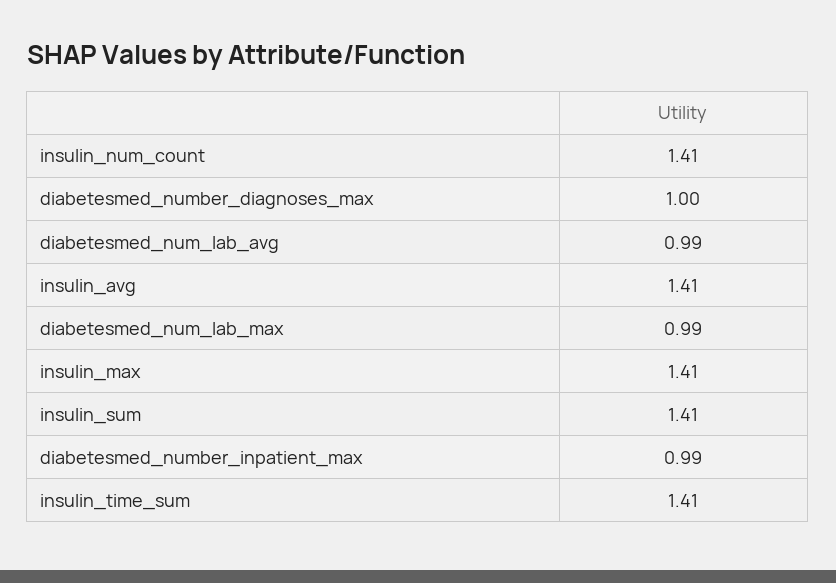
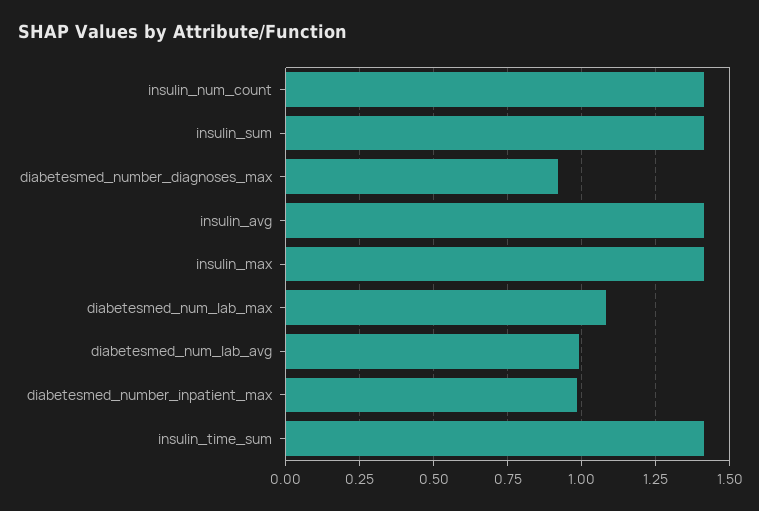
  {
    "insulin_num_count": 1.41,
-   "diabetesmed_number_diagnoses_max": 1,
+   "diabetesmed_number_diagnoses_max": 0.925,
    "diabetesmed_num_lab_avg": 0.99,
    "insulin_avg": 1.41,
-   "diabetesmed_num_lab_max": 0.99,
+   "diabetesmed_num_lab_max": 1.075,
    "insulin_max": 1.41,
    "insulin_sum": 1.41,
    "diabetesmed_number_inpatient_max": 0.99,
    "insulin_time_sum": 1.41
  }

